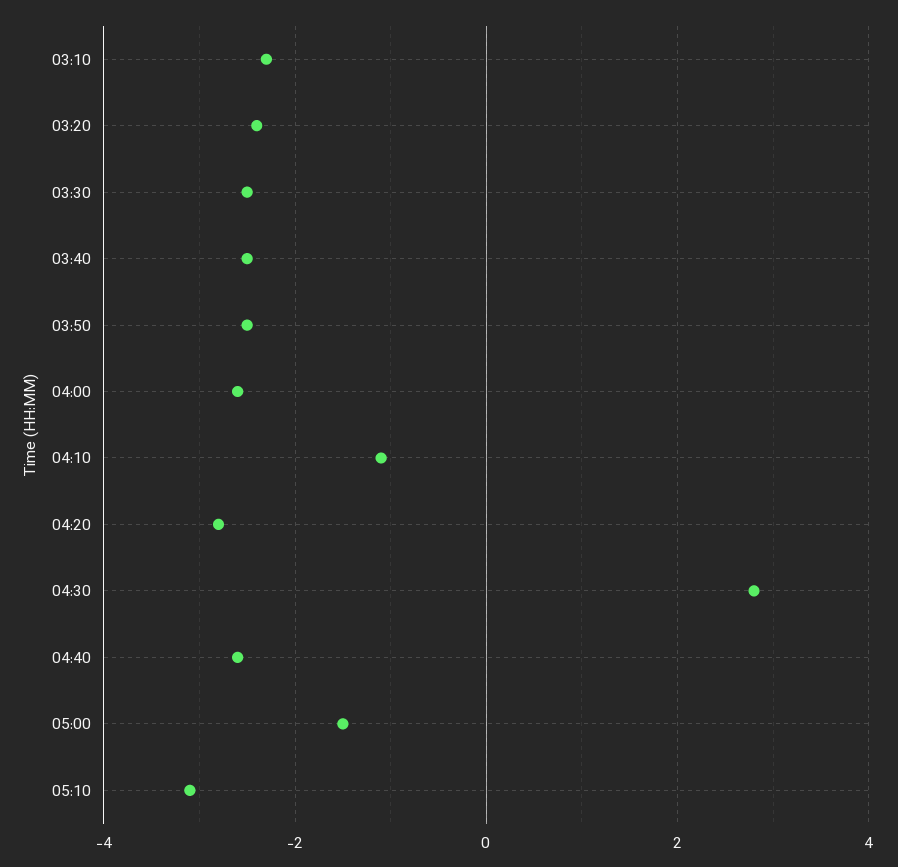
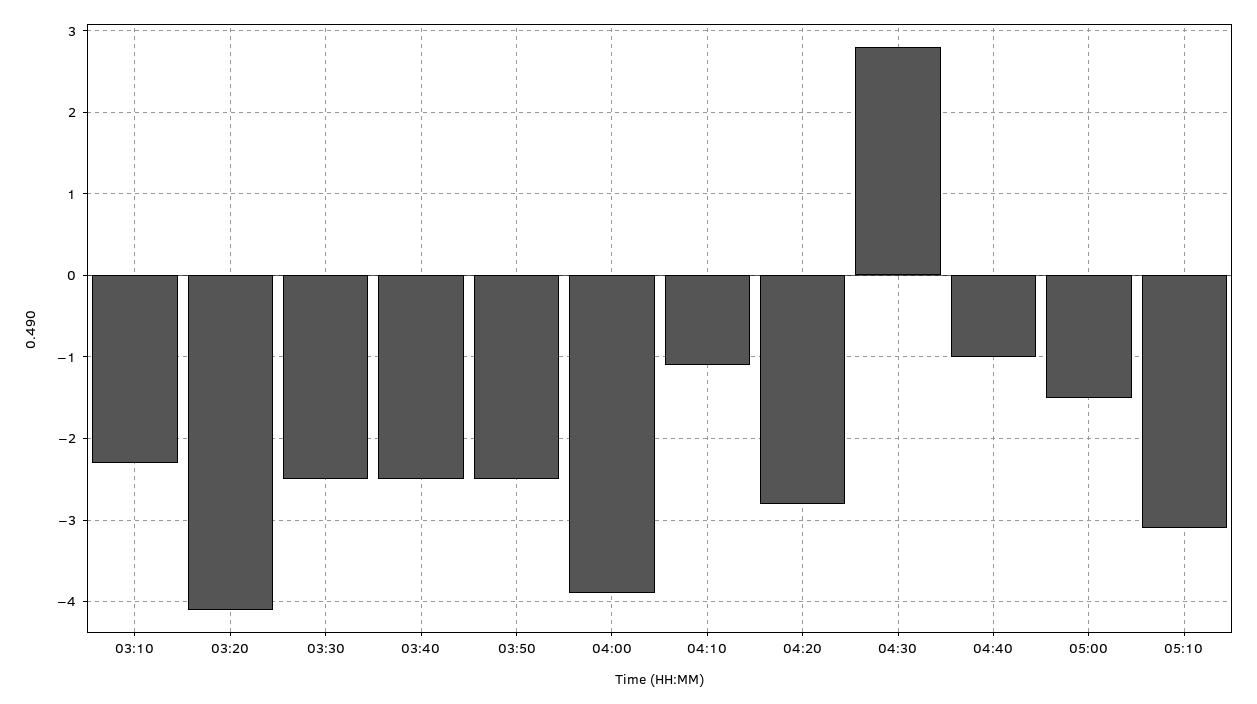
  {
    "03:10": -2.3,
-   "03:20": -2.5,
+   "03:20": -4.1,
    "03:30": -2.5,
    "03:40": -2.5,
    "03:50": -2.5,
-   "04:00": -2.5,
+   "04:00": -3.9,
    "04:10": -1.1,
    "04:20": -2.8,
    "04:30": 2.8,
-   "04:40": -2.5,
+   "04:40": -1,
    "05:00": -1.5,
    "05:10": -3.1
  }

